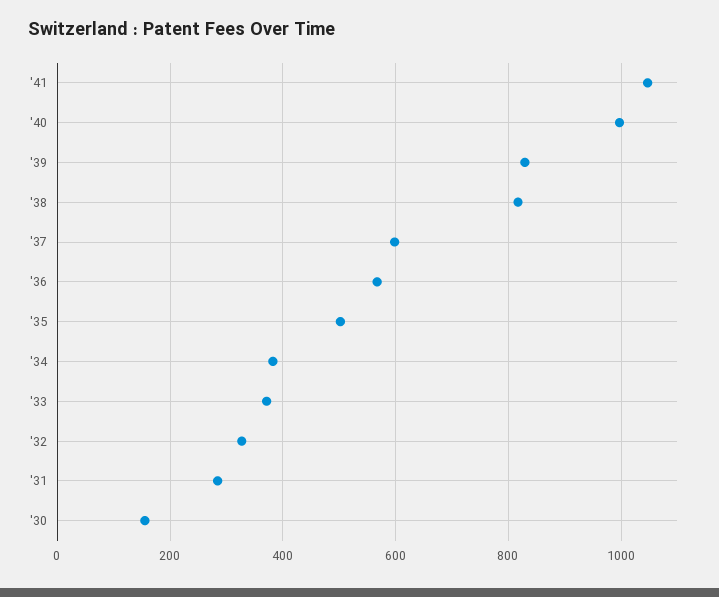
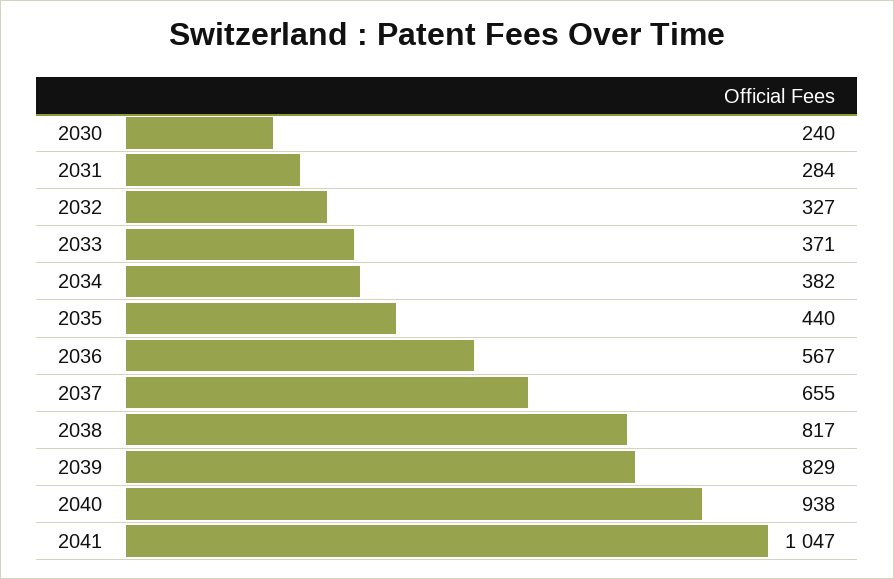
  {
    "'41": 1047,
-   "'40": 1000,
+   "'40": 938,
    "'39": 829,
    "'38": 817,
-   "'37": 600,
+   "'37": 655,
    "'36": 567,
-   "'35": 500,
+   "'35": 440,
    "'34": 382,
    "'33": 371,
    "'32": 327,
    "'31": 284,
-   "'30": 160
+   "'30": 240
  }

